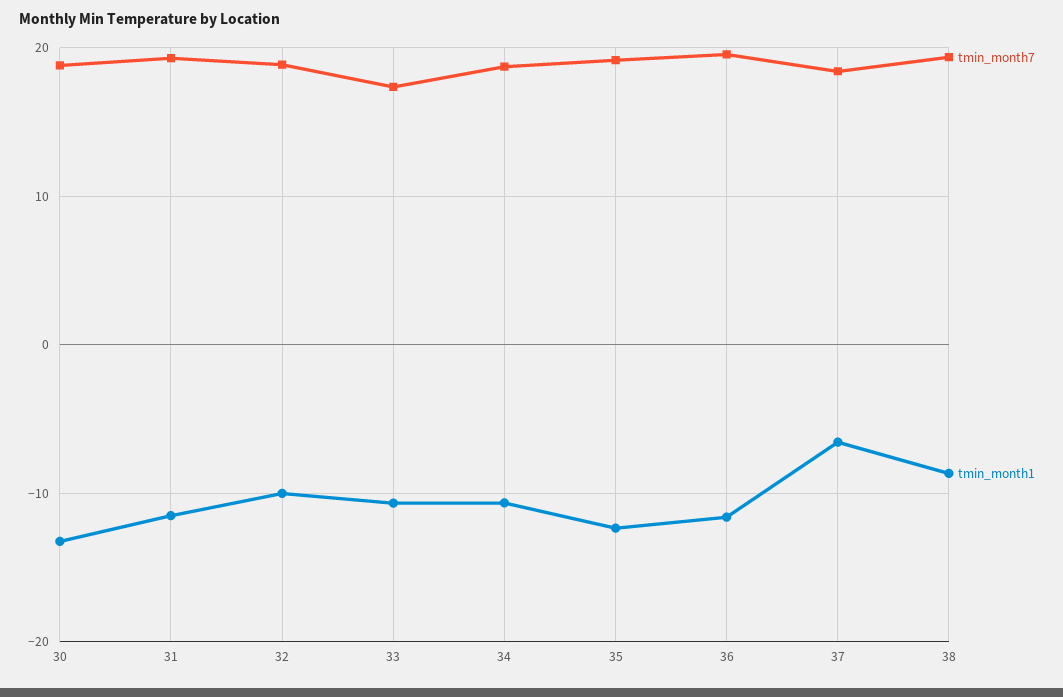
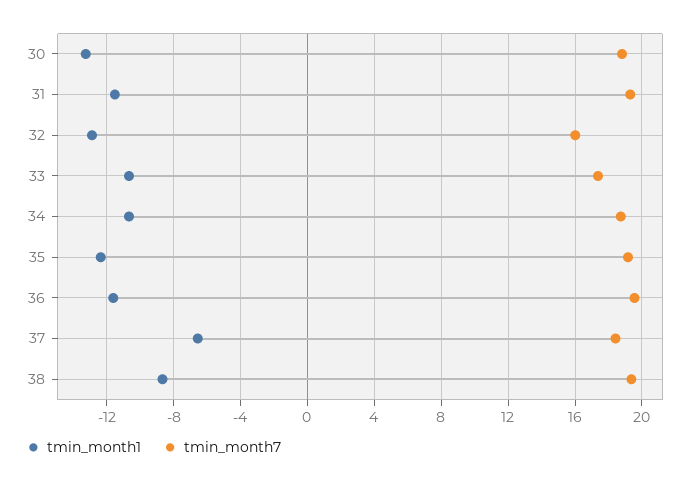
  {
    "tmin_month7": {
      "30": 19,
      "31": 19.5,
-     "32": 19,
+     "32": 16,
      "33": 17.5,
      "34": 18.5,
      "35": 19,
      "36": 19.5,
      "37": 18.5,
      "38": 19.5
    },
    "tmin_month1": {
      "30": -13.5,
      "31": -11.5,
-     "32": -10,
+     "32": -13,
      "33": -10.5,
      "34": -10.5,
      "35": -12.5,
      "36": -11.5,
      "37": -6.5,
      "38": -8.5
    }
  }

